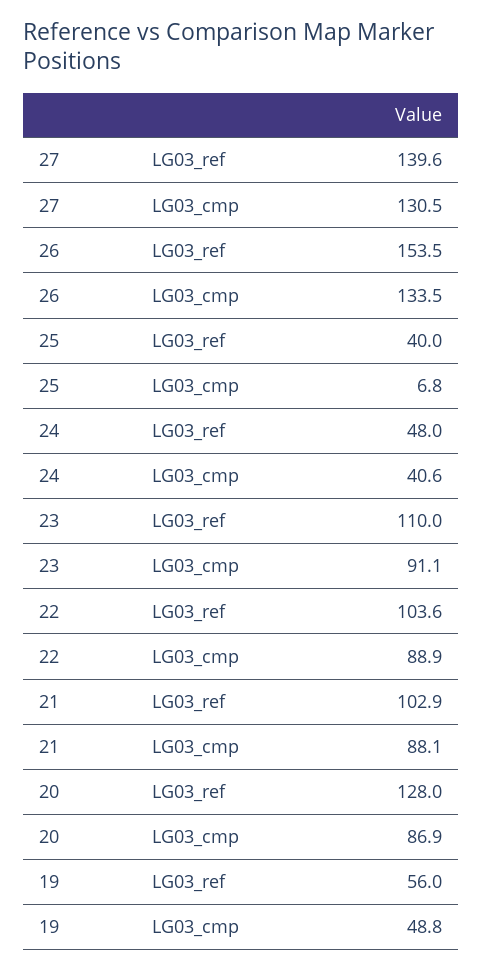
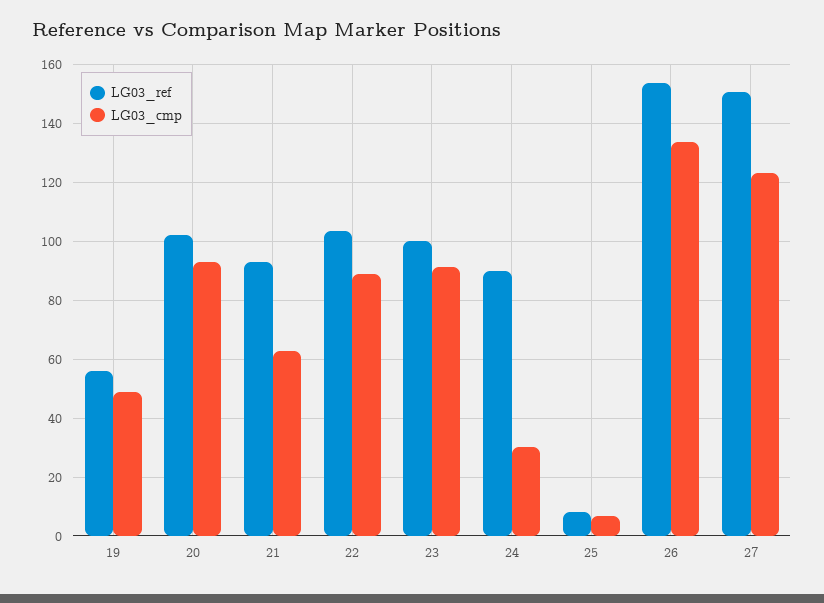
  {
    "LG03_ref": {
-     "27": 139.6,
+     "27": 150,
      "26": 153.5,
-     "25": 40,
+     "25": 7.5,
-     "24": 48,
+     "24": 90,
-     "23": 110,
+     "23": 100,
      "22": 103.6,
-     "21": 102.9,
+     "21": 92.5,
-     "20": 128,
+     "20": 102.5,
      "19": 56
    },
    "LG03_cmp": {
-     "27": 130.5,
+     "27": 122.5,
      "26": 133.5,
      "25": 6.8,
-     "24": 40.6,
+     "24": 30,
      "23": 91.1,
      "22": 88.9,
-     "21": 88.1,
+     "21": 62.5,
-     "20": 86.9,
+     "20": 92.5,
      "19": 48.8
    }
  }

